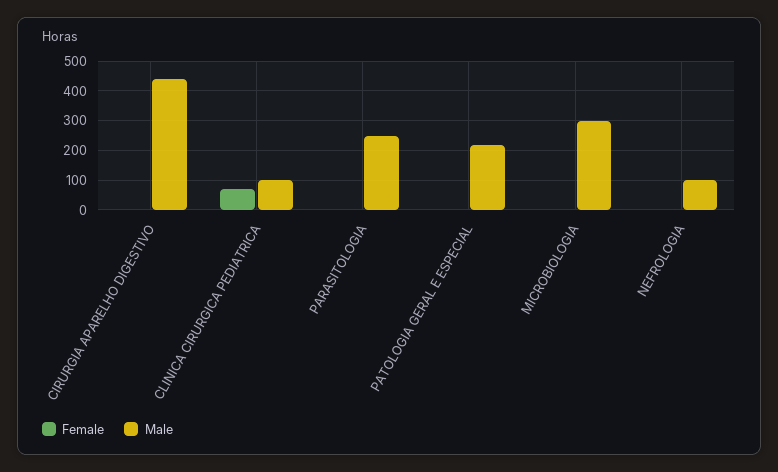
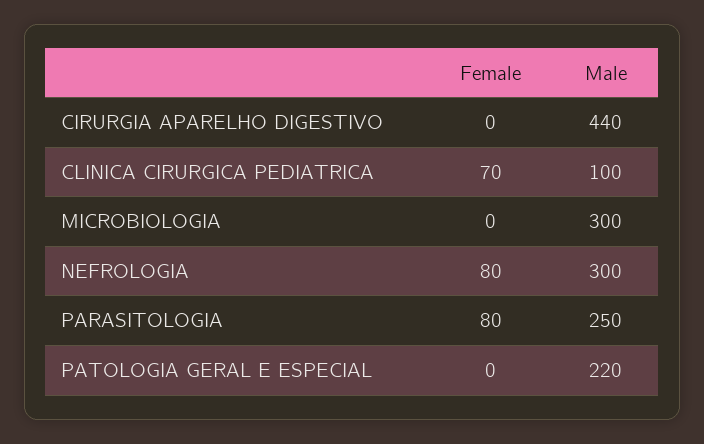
  {
    "Female": {
      "CIRURGIA APARELHO DIGESTIVO": 0,
      "CLINICA CIRURGICA PEDIATRICA": 70,
-     "PARASITOLOGIA": 0,
+     "PARASITOLOGIA": 80,
      "PATOLOGIA GERAL E ESPECIAL": 0,
      "MICROBIOLOGIA": 0,
-     "NEFROLOGIA": 0
+     "NEFROLOGIA": 80
    },
    "Male": {
      "CIRURGIA APARELHO DIGESTIVO": 440,
      "CLINICA CIRURGICA PEDIATRICA": 100,
      "PARASITOLOGIA": 250,
      "PATOLOGIA GERAL E ESPECIAL": 220,
      "MICROBIOLOGIA": 300,
-     "NEFROLOGIA": 100
+     "NEFROLOGIA": 300
    }
  }

